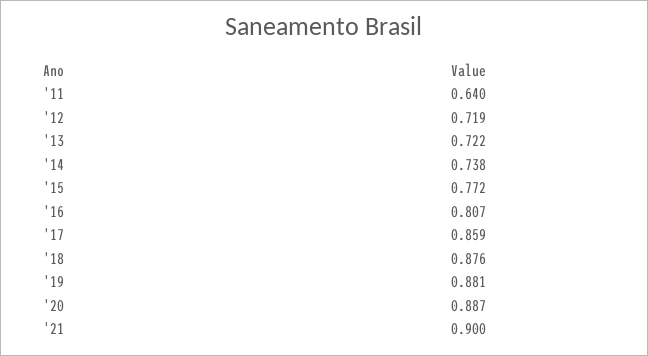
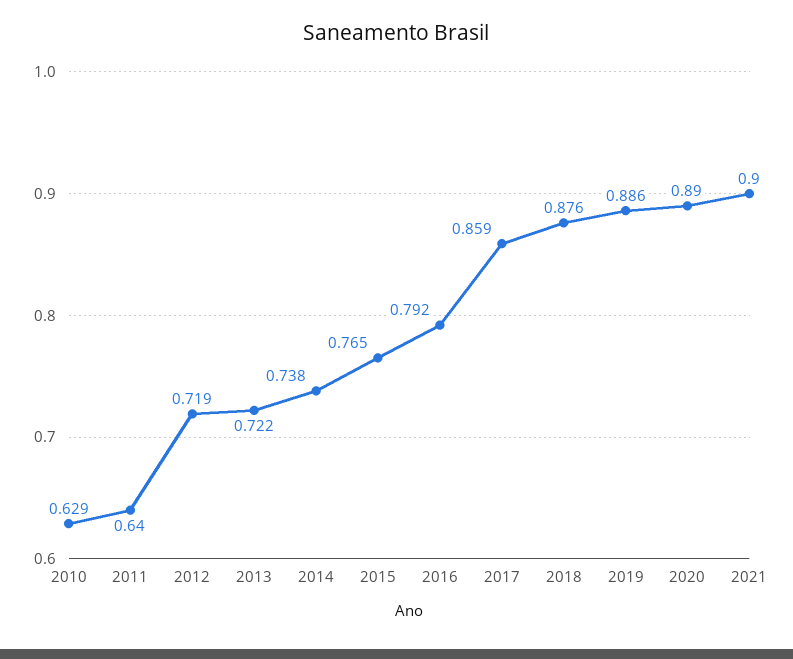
  {
    "'11": 0.64,
    "'12": 0.719,
    "'13": 0.722,
    "'14": 0.738,
-   "'15": 0.772,
+   "'15": 0.765,
-   "'16": 0.807,
+   "'16": 0.792,
    "'17": 0.859,
    "'18": 0.876,
-   "'19": 0.881,
+   "'19": 0.886,
-   "'20": 0.887,
+   "'20": 0.89,
-   "'21": 0.9
+   "'21": 0.9,
+   "2010": 0.629
  }

